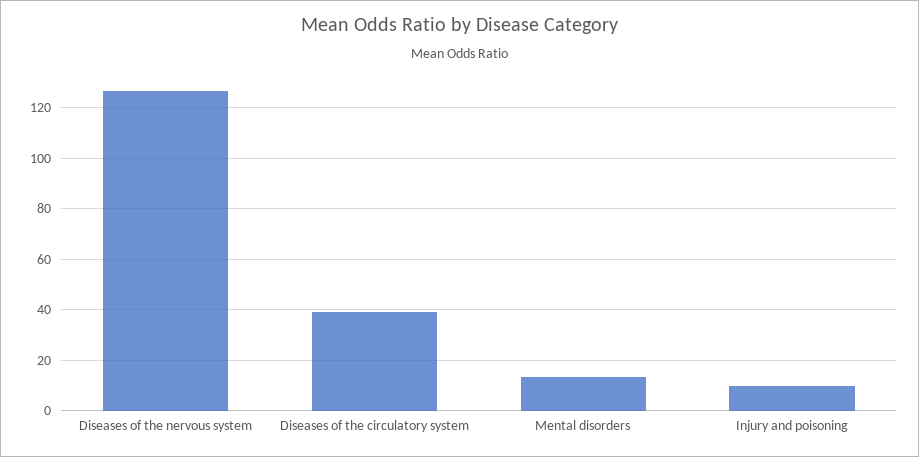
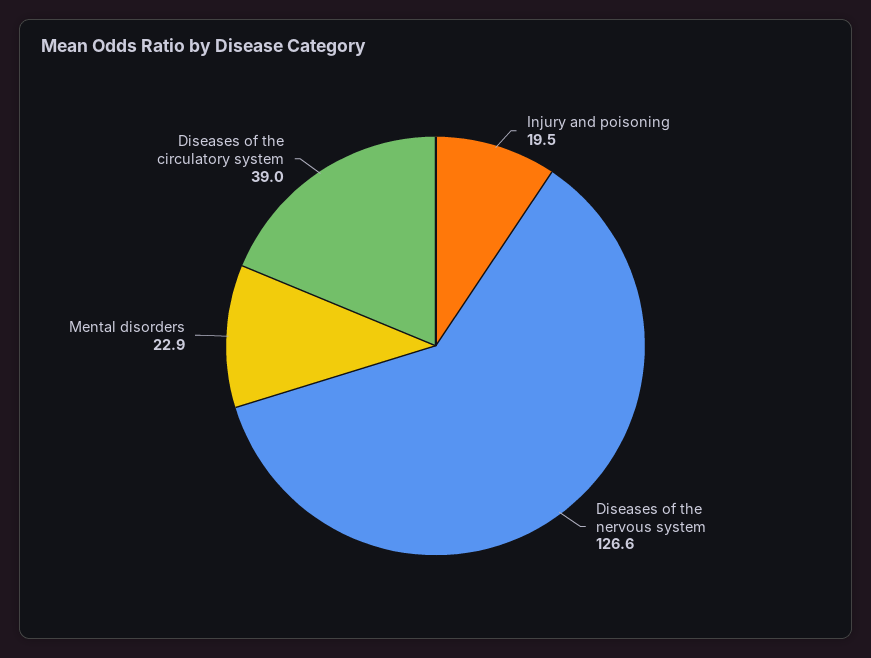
  {
    "Diseases of the nervous system": 126.6,
    "Diseases of the circulatory system": 39,
-   "Mental disorders": 12.5,
+   "Mental disorders": 22.9,
-   "Injury and poisoning": 10
+   "Injury and poisoning": 19.5
  }

